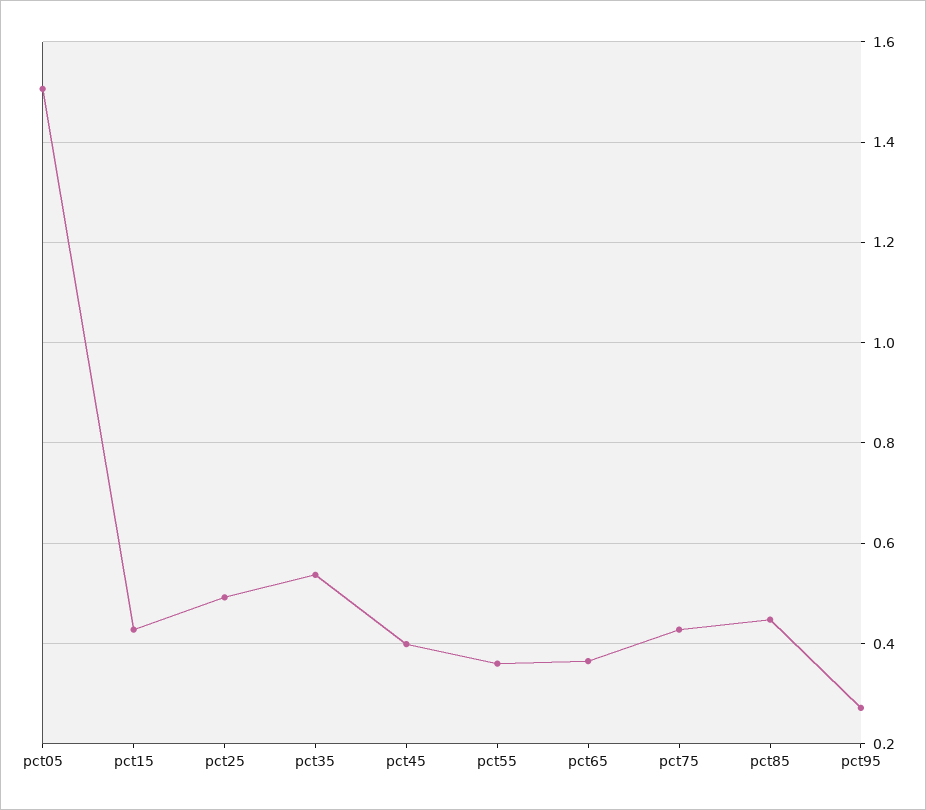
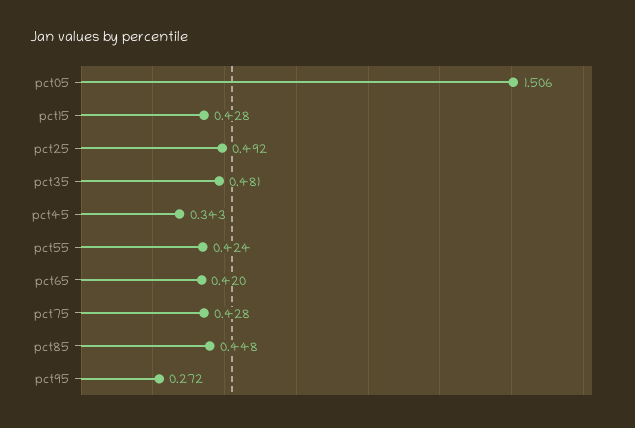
  {
    "pct05": 1.506,
    "pct15": 0.428,
    "pct25": 0.492,
-   "pct35": 0.54,
+   "pct35": 0.481,
-   "pct45": 0.4,
+   "pct45": 0.343,
-   "pct55": 0.36,
+   "pct55": 0.424,
-   "pct65": 0.36,
+   "pct65": 0.42,
    "pct75": 0.428,
    "pct85": 0.448,
    "pct95": 0.272
  }

